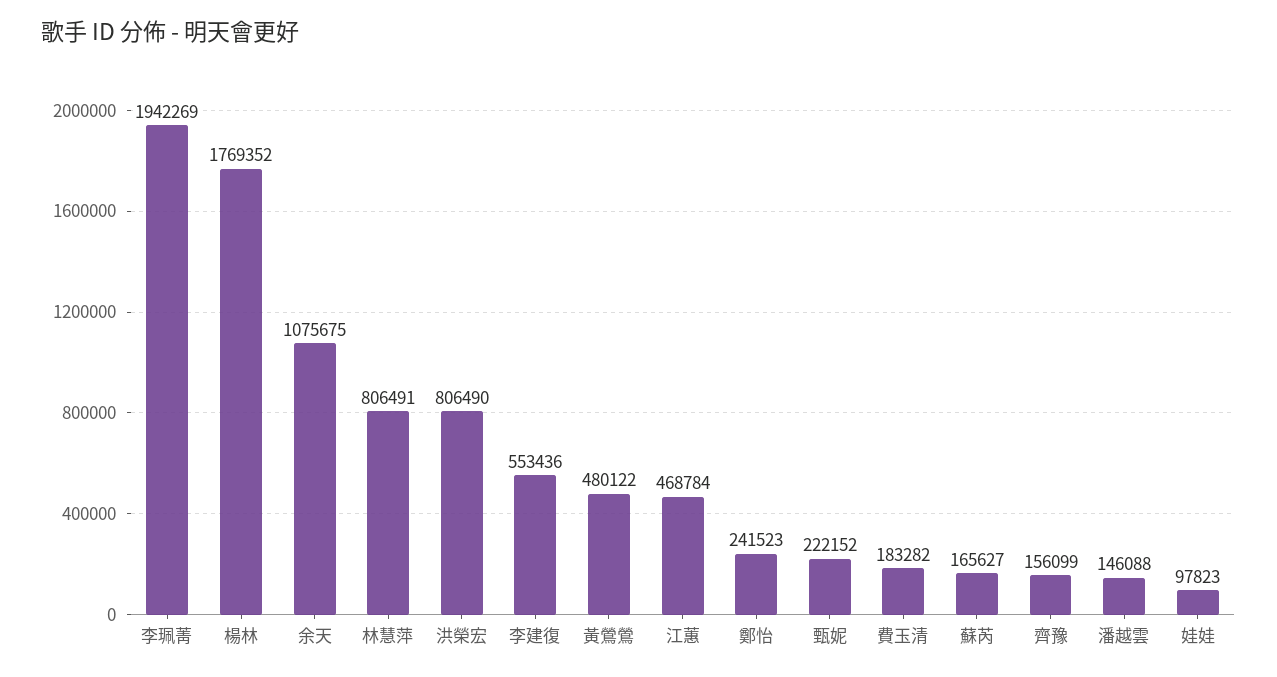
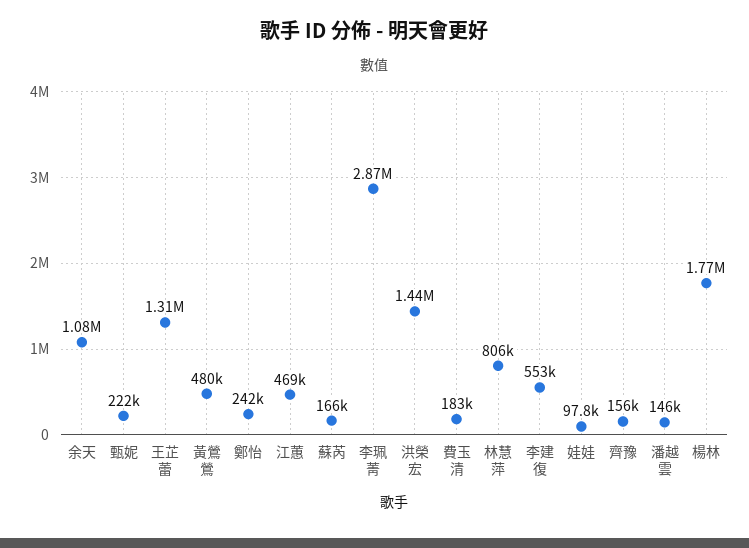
  {
-   "李珮菁": 1942269,
+   "李珮菁": 2870000,
    "楊林": 1769352,
    "余天": 1075675,
    "林慧萍": 806491,
-   "洪榮宏": 806490,
+   "洪榮宏": 1440000,
    "李建復": 553436,
    "黃鶯鶯": 480122,
    "江蕙": 468784,
    "鄭怡": 241523,
    "甄妮": 222152,
    "費玉清": 183282,
    "蘇芮": 165627,
    "齊豫": 156099,
    "潘越雲": 146088,
-   "娃娃": 97823
+   "娃娃": 97823,
+   "王芷蕾": 1310000
  }

